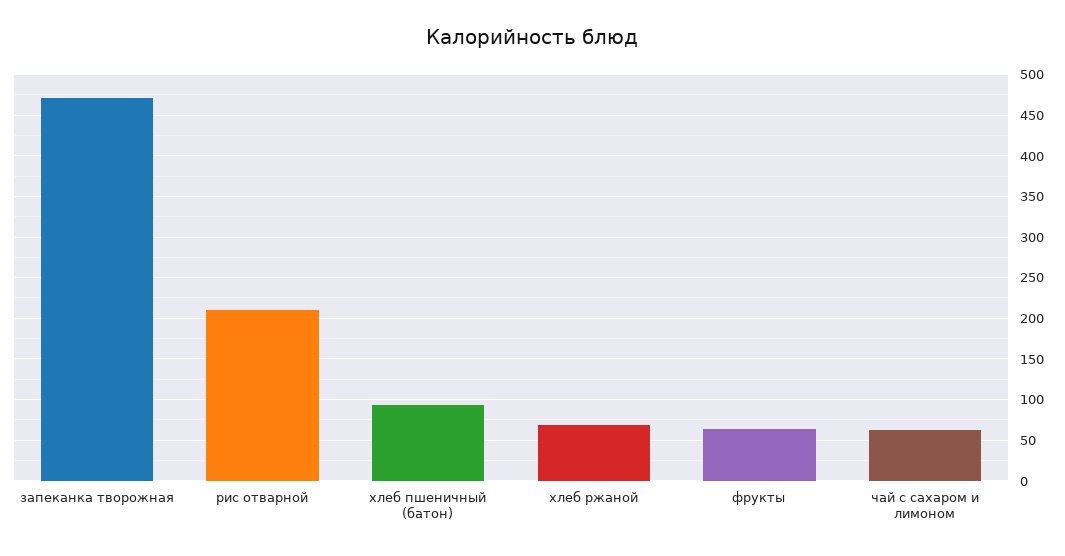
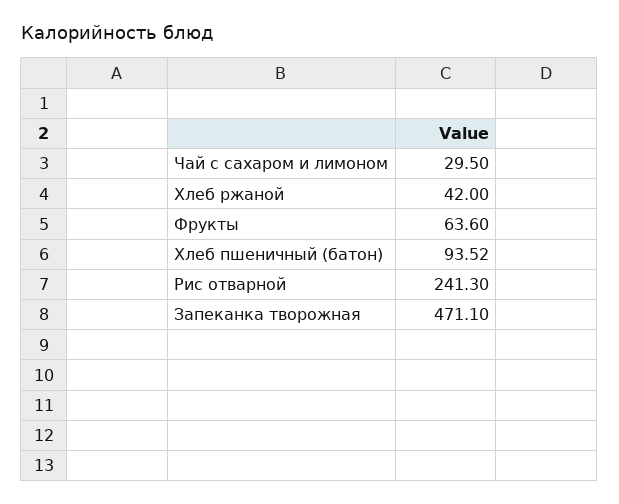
  {
    "запеканка творожная": 471.1,
-   "рис отварной": 210,
+   "рис отварной": 241.3,
    "хлеб пшеничный (батон)": 93.52,
-   "хлеб ржаной": 70,
+   "хлеб ржаной": 42,
    "фрукты": 63.6,
-   "чай с сахаром и лимоном": 60
+   "чай с сахаром и лимоном": 29.5
  }

